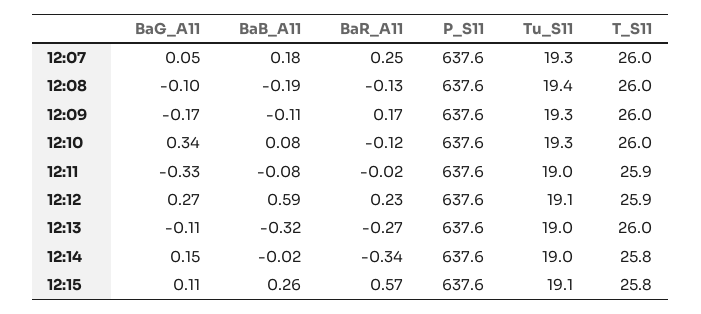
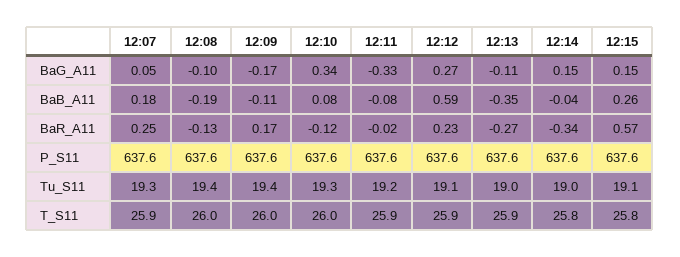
  {
    "BaG_A11": {
      "12:07": 0.05,
      "12:08": -0.1,
      "12:09": -0.17,
      "12:10": 0.34,
      "12:11": -0.33,
      "12:12": 0.27,
      "12:13": -0.11,
      "12:14": 0.15,
-     "12:15": 0.11
+     "12:15": 0.15
    },
    "BaB_A11": {
      "12:07": 0.18,
      "12:08": -0.19,
      "12:09": -0.11,
      "12:10": 0.08,
      "12:11": -0.08,
      "12:12": 0.59,
-     "12:13": -0.32,
+     "12:13": -0.35,
-     "12:14": -0.02,
+     "12:14": -0.04,
      "12:15": 0.26
    },
    "BaR_A11": {
      "12:07": 0.25,
      "12:08": -0.13,
      "12:09": 0.17,
      "12:10": -0.12,
      "12:11": -0.02,
      "12:12": 0.23,
      "12:13": -0.27,
      "12:14": -0.34,
      "12:15": 0.57
    },
    "P_S11": {
      "12:07": 637.6,
      "12:08": 637.6,
      "12:09": 637.6,
      "12:10": 637.6,
      "12:11": 637.6,
      "12:12": 637.6,
      "12:13": 637.6,
      "12:14": 637.6,
      "12:15": 637.6
    },
    "Tu_S11": {
      "12:07": 19.3,
      "12:08": 19.4,
-     "12:09": 19.3,
+     "12:09": 19.4,
      "12:10": 19.3,
-     "12:11": 19,
+     "12:11": 19.2,
      "12:12": 19.1,
      "12:13": 19,
      "12:14": 19,
      "12:15": 19.1
    },
    "T_S11": {
-     "12:07": 26,
+     "12:07": 25.9,
      "12:08": 26,
      "12:09": 26,
      "12:10": 26,
      "12:11": 25.9,
      "12:12": 25.9,
-     "12:13": 26,
+     "12:13": 25.9,
      "12:14": 25.8,
      "12:15": 25.8
    }
  }

